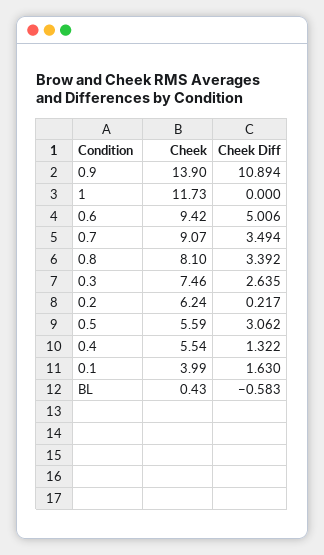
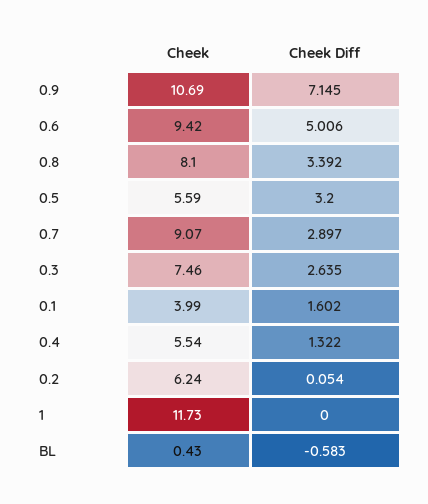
  {
    "Cheek": {
-     "0.9": 13.9,
+     "0.9": 10.69,
      "1": 11.73,
      "0.6": 9.42,
      "0.7": 9.07,
      "0.8": 8.1,
      "0.3": 7.46,
      "0.2": 6.24,
      "0.5": 5.59,
      "0.4": 5.54,
      "0.1": 3.99,
      "BL": 0.43
    },
    "Cheek Diff": {
-     "0.9": 10.894,
+     "0.9": 7.145,
      "1": 0,
      "0.6": 5.006,
-     "0.7": 3.494,
+     "0.7": 2.897,
      "0.8": 3.392,
      "0.3": 2.635,
-     "0.2": 0.217,
+     "0.2": 0.054,
-     "0.5": 3.062,
+     "0.5": 3.2,
      "0.4": 1.322,
-     "0.1": 1.63,
+     "0.1": 1.602,
      "BL": -0.583
    }
  }

